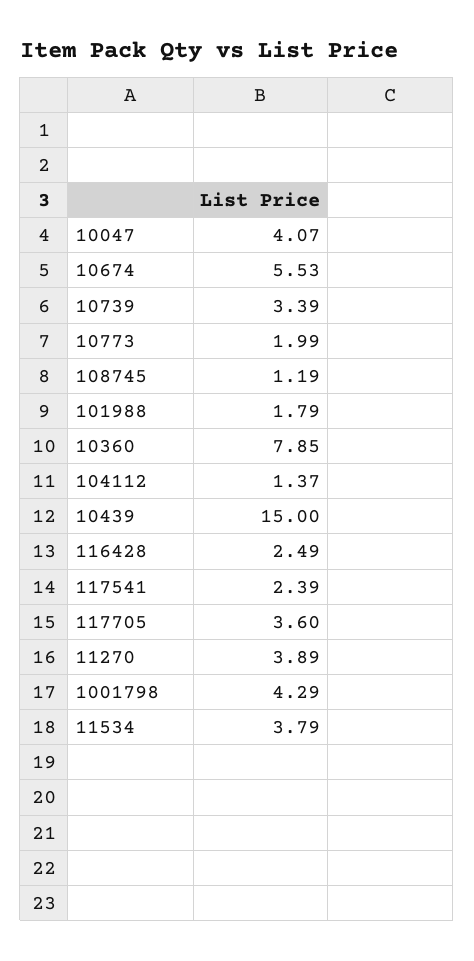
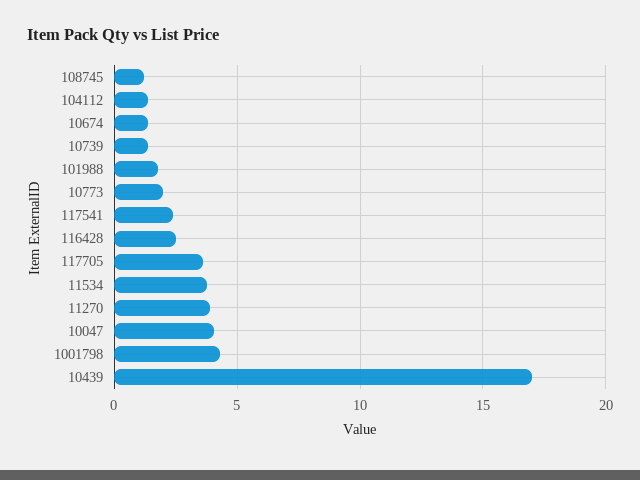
  {
    "10047": 4.07,
-   "10674": 5.53,
+   "10674": 1.5,
-   "10739": 3.39,
+   "10739": 1.5,
    "10773": 1.99,
    "108745": 1.19,
    "101988": 1.79,
-   "10360": 7.85,
    "104112": 1.37,
-   "10439": 15,
+   "10439": 17,
    "116428": 2.49,
    "117541": 2.39,
    "117705": 3.6,
    "11270": 3.89,
    "1001798": 4.29,
    "11534": 3.79
  }

